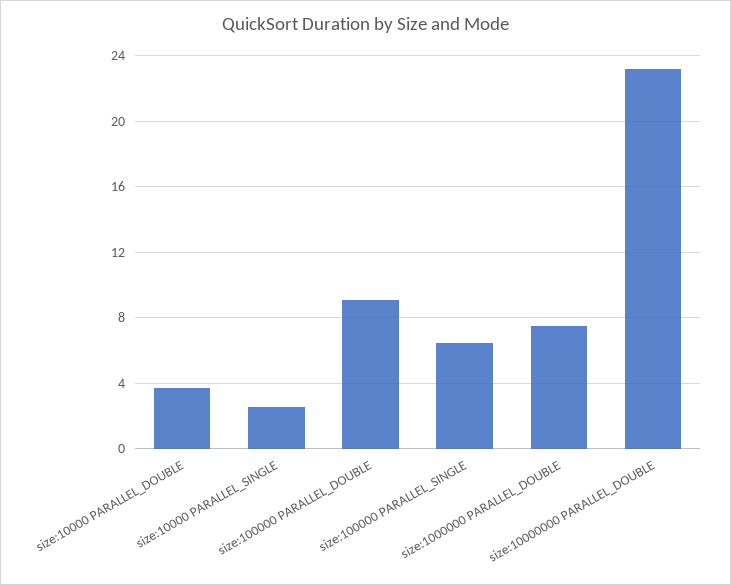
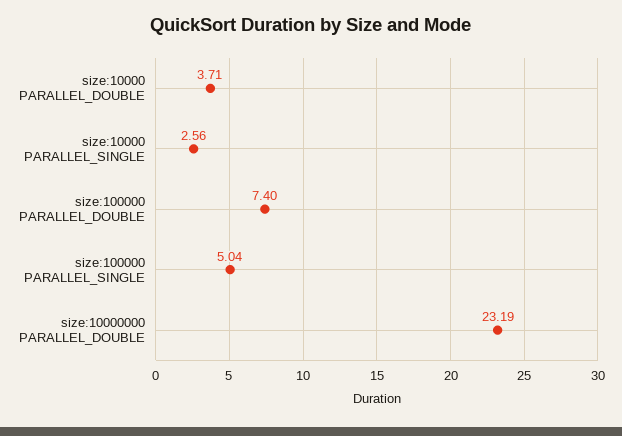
  {
    "size:10000 PARALLEL_DOUBLE": 3.71,
    "size:10000 PARALLEL_SINGLE": 2.56,
-   "size:100000 PARALLEL_DOUBLE": 9,
+   "size:100000 PARALLEL_DOUBLE": 7.4,
-   "size:100000 PARALLEL_SINGLE": 6.5,
+   "size:100000 PARALLEL_SINGLE": 5.04,
-   "size:1000000 PARALLEL_DOUBLE": 7.5,
    "size:10000000 PARALLEL_DOUBLE": 23.19
  }

